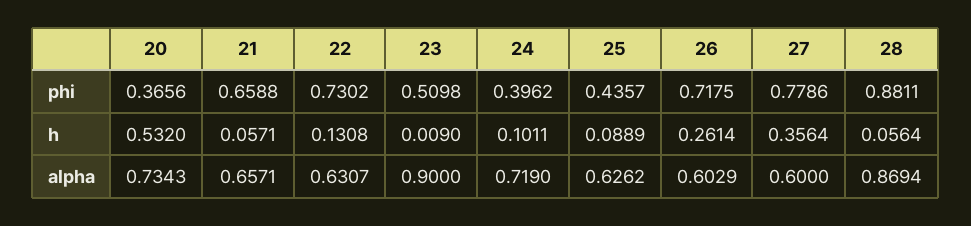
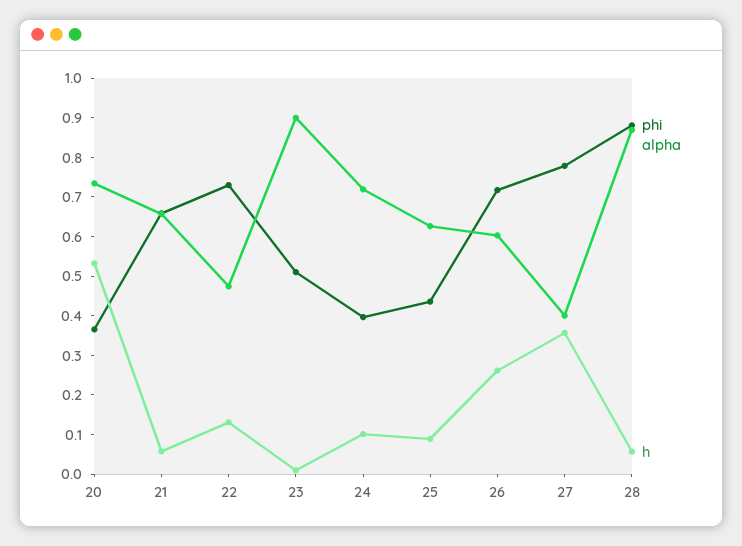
  {
    "phi": {
      "20": 0.3656,
      "21": 0.6588,
      "22": 0.7302,
      "23": 0.5098,
      "24": 0.3962,
      "25": 0.4357,
      "26": 0.7175,
      "27": 0.7786,
      "28": 0.8811
    },
    "h": {
      "20": 0.532,
      "21": 0.0571,
      "22": 0.1308,
      "23": 0.009,
      "24": 0.1011,
      "25": 0.0889,
      "26": 0.2614,
      "27": 0.3564,
      "28": 0.0564
    },
    "alpha": {
      "20": 0.7343,
      "21": 0.6571,
-     "22": 0.6307,
+     "22": 0.475,
      "23": 0.9,
      "24": 0.719,
      "25": 0.6262,
      "26": 0.6029,
-     "27": 0.6,
+     "27": 0.4,
      "28": 0.8694
    }
  }

